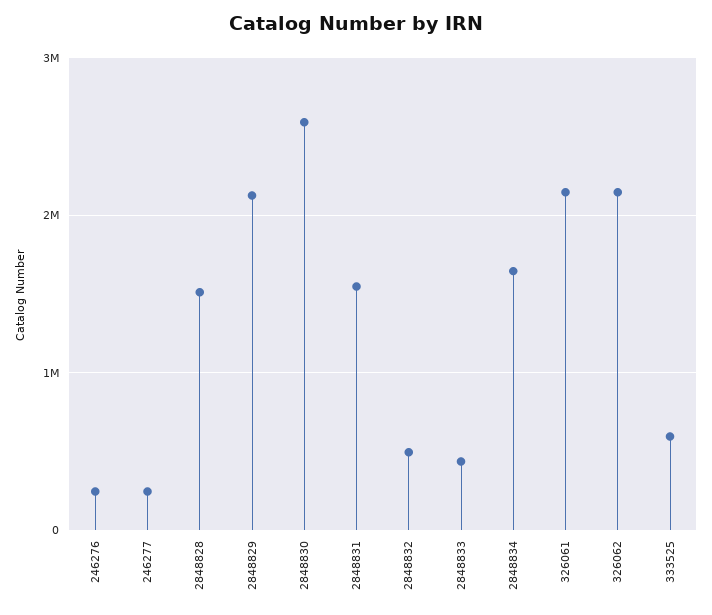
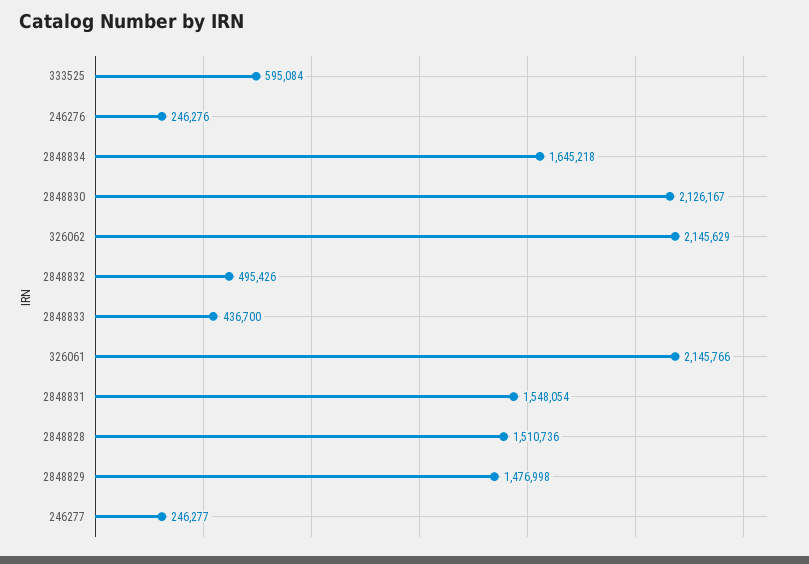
  {
    "246276": 246276,
    "246277": 246277,
    "2848828": 1510736,
-   "2848829": 2100000,
+   "2848829": 1476998,
-   "2848830": 2600000,
+   "2848830": 2126167,
    "2848831": 1548054,
    "2848832": 495426,
    "2848833": 436700,
    "2848834": 1645218,
    "326061": 2145766,
    "326062": 2145629,
    "333525": 595084
  }

